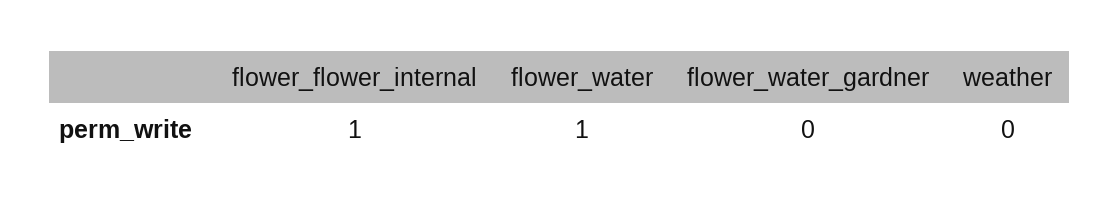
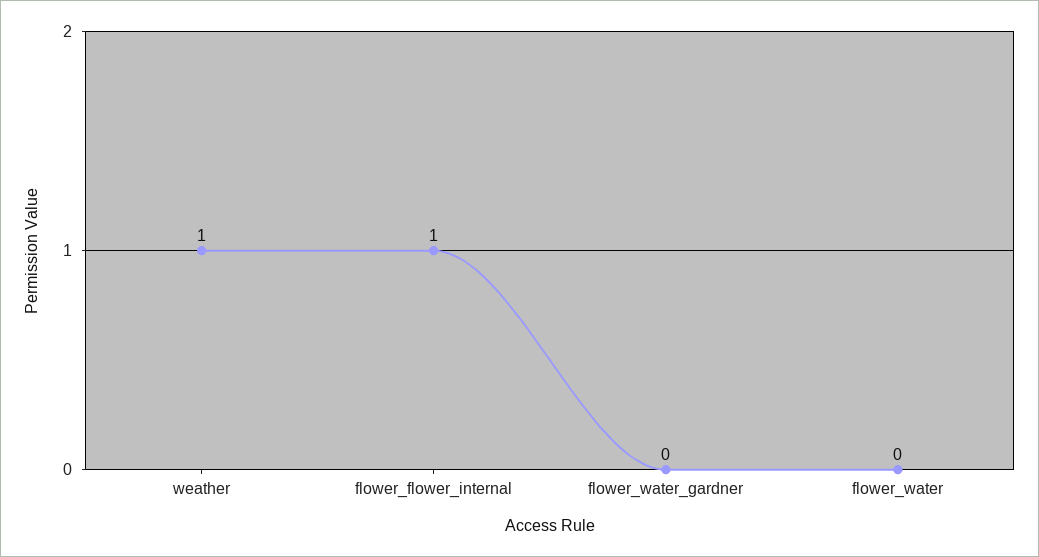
  {
    "flower_flower_internal": 1,
-   "flower_water": 1,
+   "flower_water": 0,
    "flower_water_gardner": 0,
-   "weather": 0
+   "weather": 1
  }

